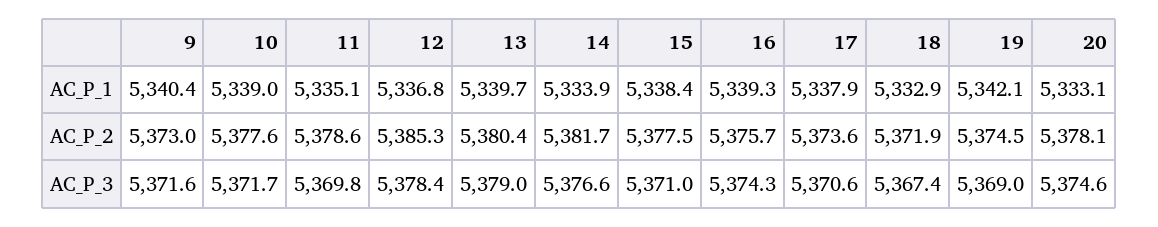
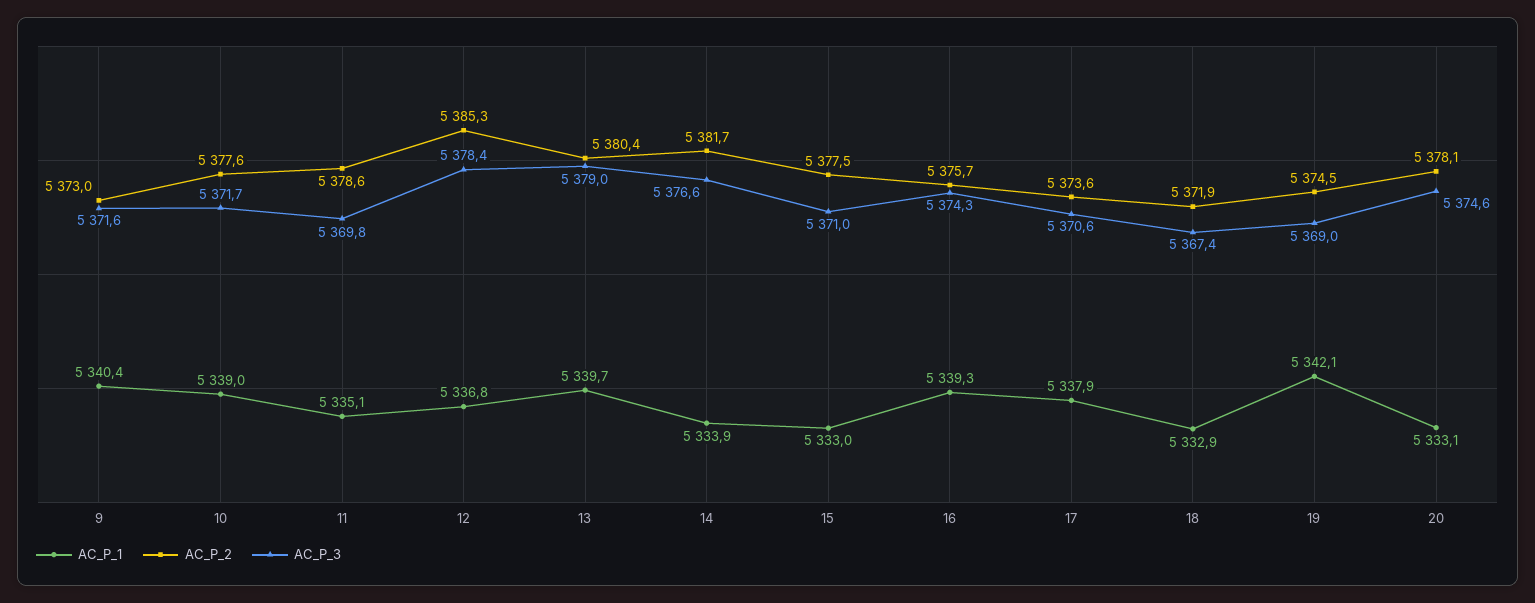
  {
    "AC_P_1": {
      "9": 5340.4,
      "10": 5339,
      "11": 5335.1,
      "12": 5336.8,
      "13": 5339.7,
      "14": 5333.9,
-     "15": 5338.4,
+     "15": 5333,
      "16": 5339.3,
      "17": 5337.9,
      "18": 5332.9,
      "19": 5342.1,
      "20": 5333.1
    },
    "AC_P_2": {
      "9": 5373,
      "10": 5377.6,
      "11": 5378.6,
      "12": 5385.3,
      "13": 5380.4,
      "14": 5381.7,
      "15": 5377.5,
      "16": 5375.7,
      "17": 5373.6,
      "18": 5371.9,
      "19": 5374.5,
      "20": 5378.1
    },
    "AC_P_3": {
      "9": 5371.6,
      "10": 5371.7,
      "11": 5369.8,
      "12": 5378.4,
      "13": 5379,
      "14": 5376.6,
      "15": 5371,
      "16": 5374.3,
      "17": 5370.6,
      "18": 5367.4,
      "19": 5369,
      "20": 5374.6
    }
  }

